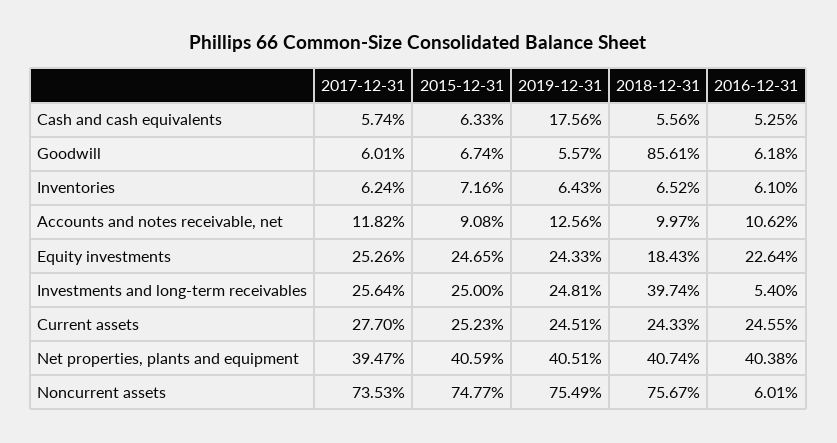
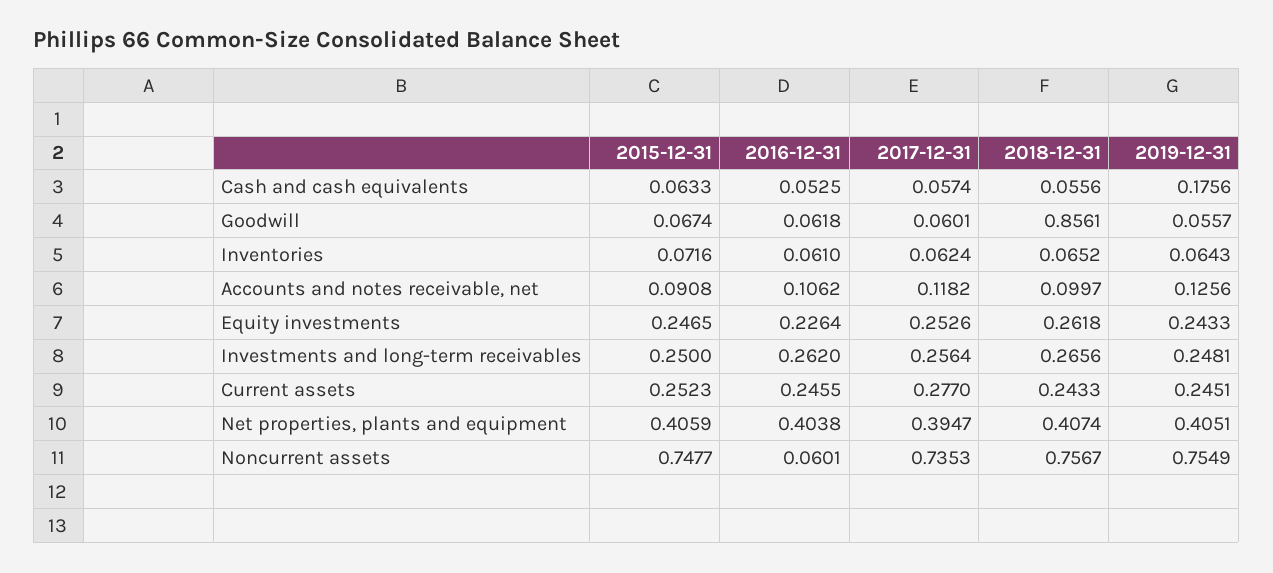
  {
    "2017-12-31": {
      "Cash and cash equivalents": 0.0574,
      "Goodwill": 0.0601,
      "Inventories": 0.0624,
      "Accounts and notes receivable, net": 0.1182,
      "Equity investments": 0.2526,
      "Investments and long-term receivables": 0.2564,
      "Current assets": 0.277,
      "Net properties, plants and equipment": 0.3947,
      "Noncurrent assets": 0.7353
    },
    "2015-12-31": {
      "Cash and cash equivalents": 0.0633,
      "Goodwill": 0.0674,
      "Inventories": 0.0716,
      "Accounts and notes receivable, net": 0.0908,
      "Equity investments": 0.2465,
      "Investments and long-term receivables": 0.25,
      "Current assets": 0.2523,
      "Net properties, plants and equipment": 0.4059,
      "Noncurrent assets": 0.7477
    },
    "2019-12-31": {
      "Cash and cash equivalents": 0.1756,
      "Goodwill": 0.0557,
      "Inventories": 0.0643,
      "Accounts and notes receivable, net": 0.1256,
      "Equity investments": 0.2433,
      "Investments and long-term receivables": 0.2481,
      "Current assets": 0.2451,
      "Net properties, plants and equipment": 0.4051,
      "Noncurrent assets": 0.7549
    },
    "2018-12-31": {
      "Cash and cash equivalents": 0.0556,
      "Goodwill": 0.8561,
      "Inventories": 0.0652,
      "Accounts and notes receivable, net": 0.0997,
-     "Equity investments": 0.1843,
+     "Equity investments": 0.2618,
-     "Investments and long-term receivables": 0.3974,
+     "Investments and long-term receivables": 0.2656,
      "Current assets": 0.2433,
      "Net properties, plants and equipment": 0.4074,
      "Noncurrent assets": 0.7567
    },
    "2016-12-31": {
      "Cash and cash equivalents": 0.0525,
      "Goodwill": 0.0618,
      "Inventories": 0.061,
      "Accounts and notes receivable, net": 0.1062,
      "Equity investments": 0.2264,
-     "Investments and long-term receivables": 0.054,
+     "Investments and long-term receivables": 0.262,
      "Current assets": 0.2455,
      "Net properties, plants and equipment": 0.4038,
      "Noncurrent assets": 0.0601
    }
  }

